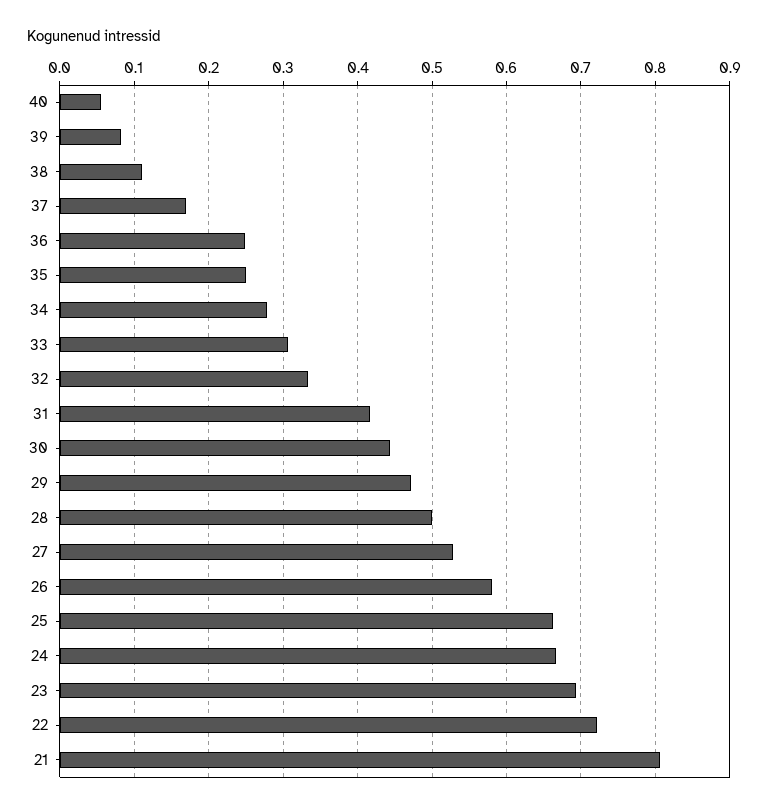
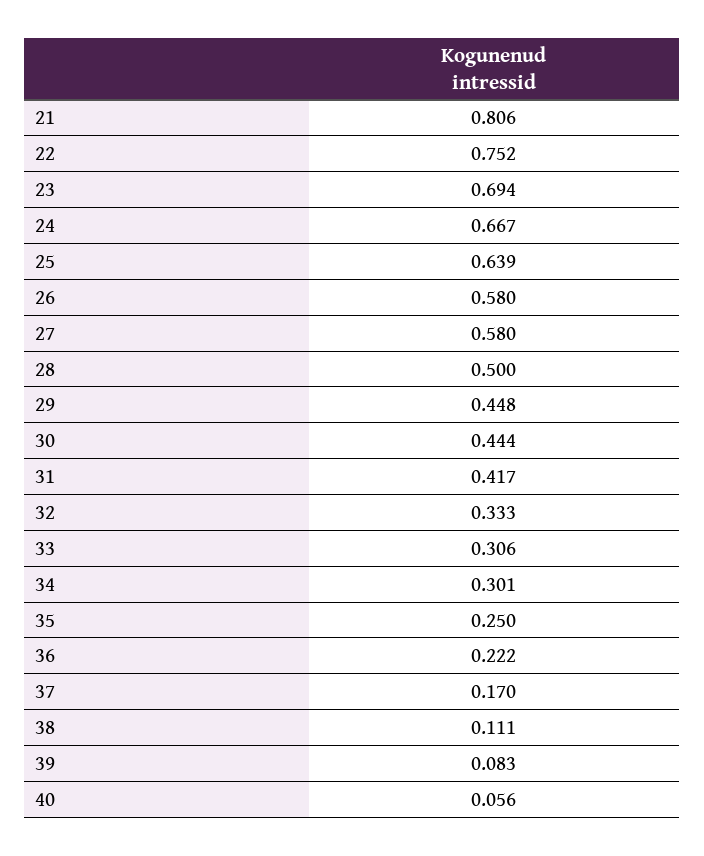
  {
    "40": 0.056,
    "39": 0.083,
    "38": 0.111,
    "37": 0.17,
-   "36": 0.25,
+   "36": 0.222,
    "35": 0.25,
-   "34": 0.28,
+   "34": 0.301,
    "33": 0.306,
    "32": 0.333,
    "31": 0.417,
    "30": 0.444,
-   "29": 0.47,
+   "29": 0.448,
    "28": 0.5,
-   "27": 0.53,
+   "27": 0.58,
    "26": 0.58,
-   "25": 0.66,
+   "25": 0.639,
    "24": 0.667,
    "23": 0.694,
-   "22": 0.72,
+   "22": 0.752,
    "21": 0.806
  }

